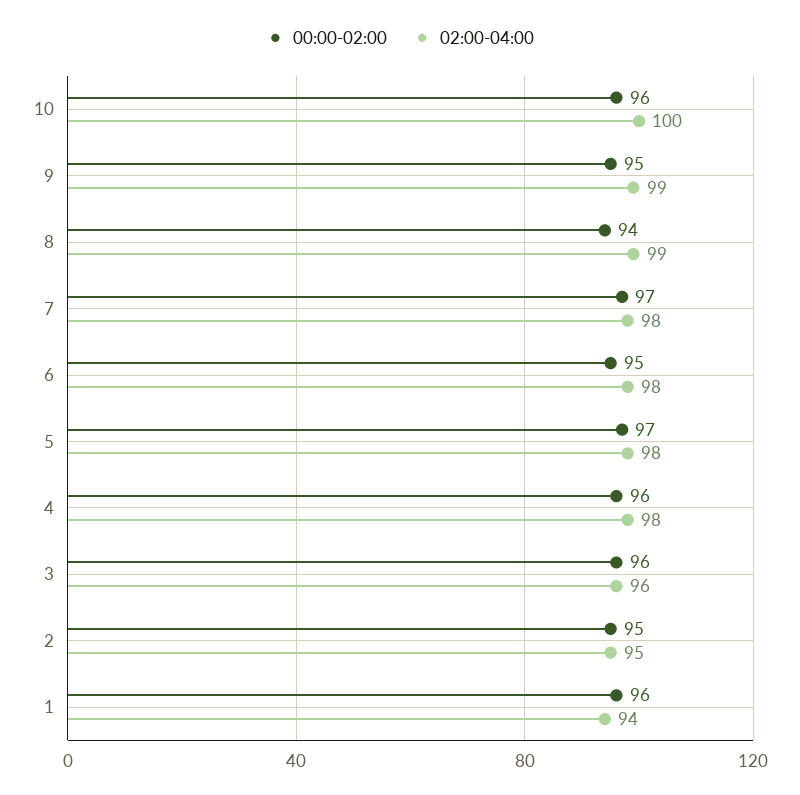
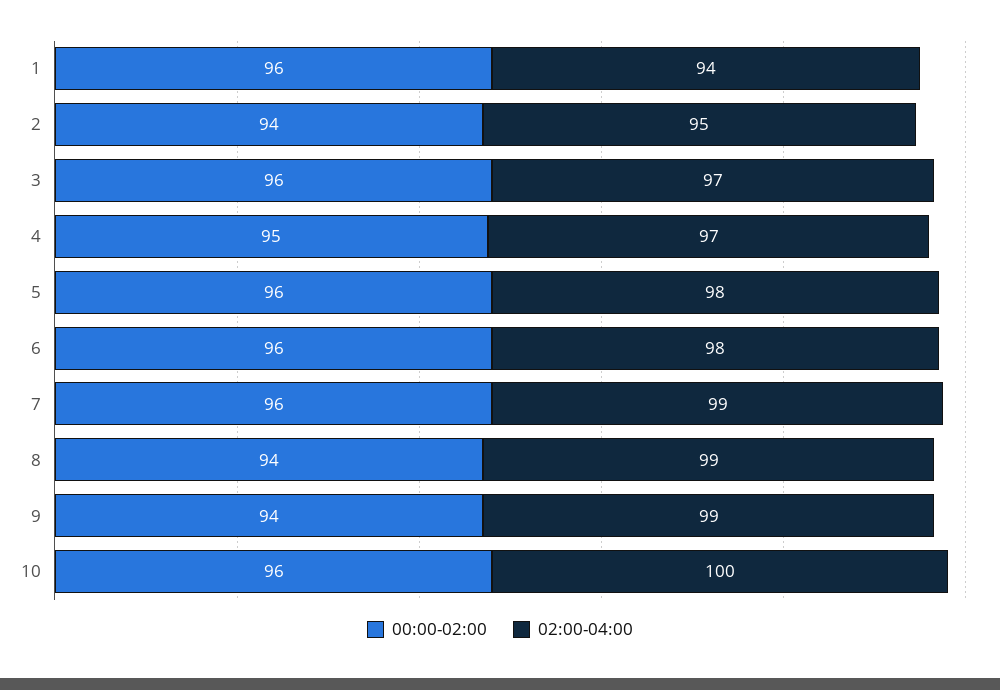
  {
    "00:00-02:00": {
      "10": 96,
-     "9": 95,
+     "9": 94,
      "8": 94,
-     "7": 97,
+     "7": 96,
-     "6": 95,
+     "6": 96,
-     "5": 97,
+     "5": 96,
-     "4": 96,
+     "4": 95,
      "3": 96,
-     "2": 95,
+     "2": 94,
      "1": 96
    },
    "02:00-04:00": {
      "10": 100,
      "9": 99,
      "8": 99,
-     "7": 98,
+     "7": 99,
      "6": 98,
      "5": 98,
-     "4": 98,
+     "4": 97,
-     "3": 96,
+     "3": 97,
      "2": 95,
      "1": 94
    }
  }

